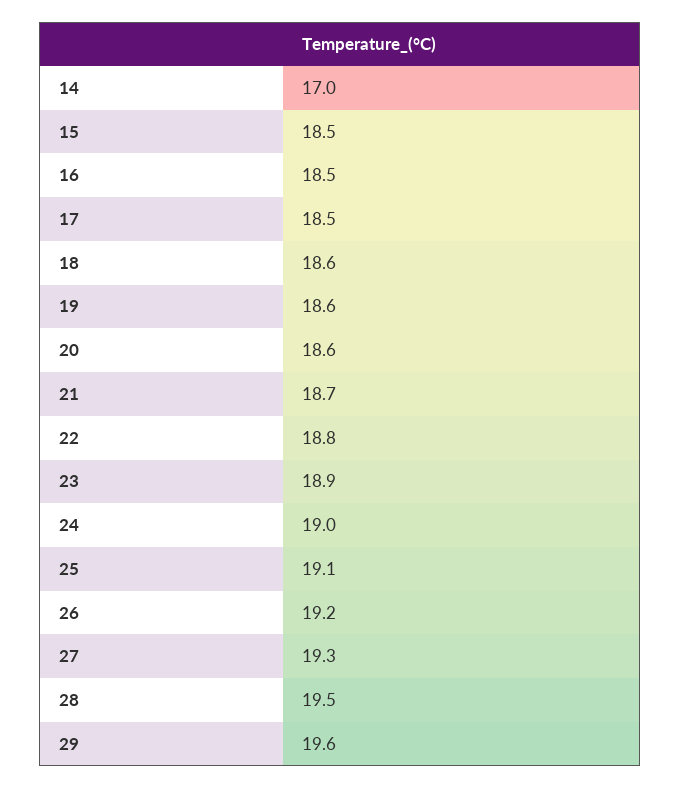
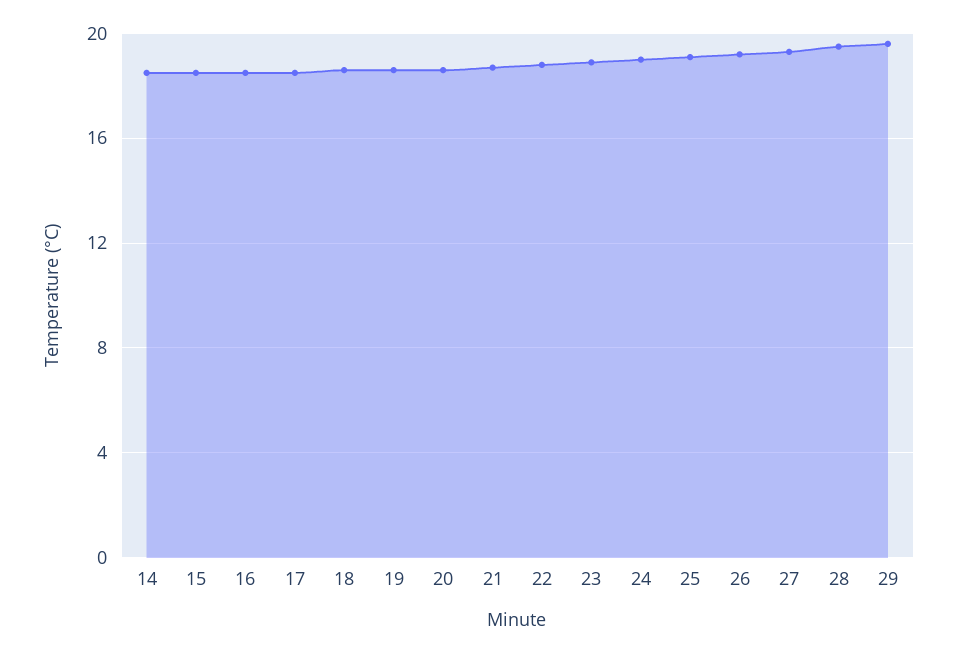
  {
-   "14": 17,
+   "14": 18.5,
    "15": 18.5,
    "16": 18.5,
    "17": 18.5,
    "18": 18.6,
    "19": 18.6,
    "20": 18.6,
    "21": 18.7,
    "22": 18.8,
    "23": 18.9,
    "24": 19,
    "25": 19.1,
    "26": 19.2,
    "27": 19.3,
    "28": 19.5,
    "29": 19.6
  }

